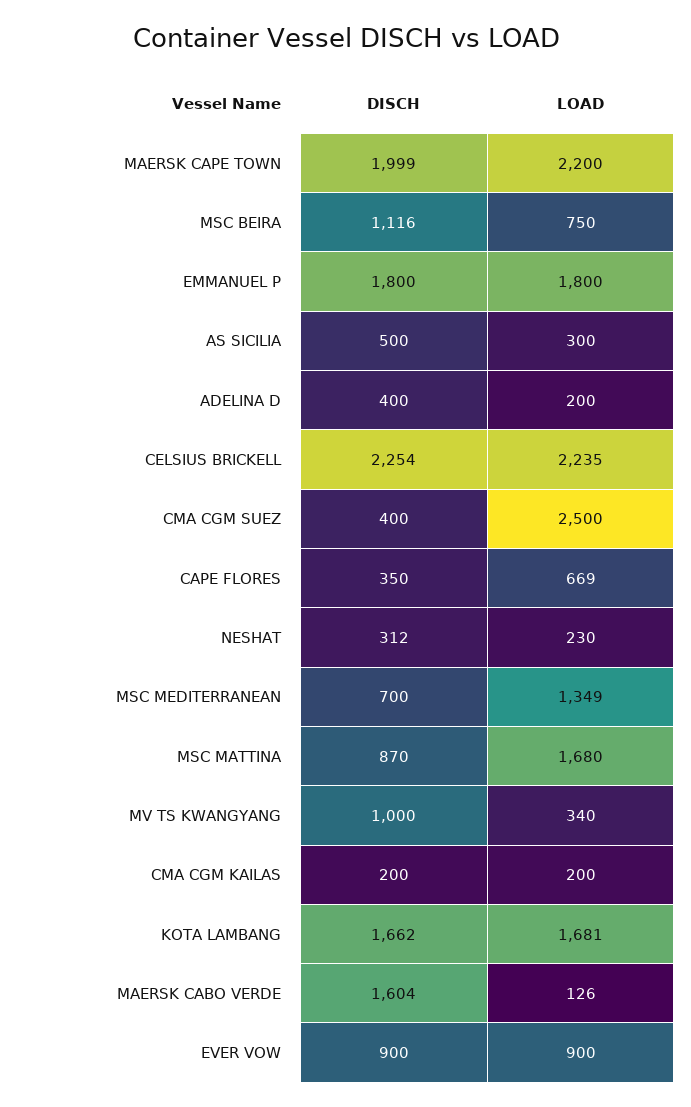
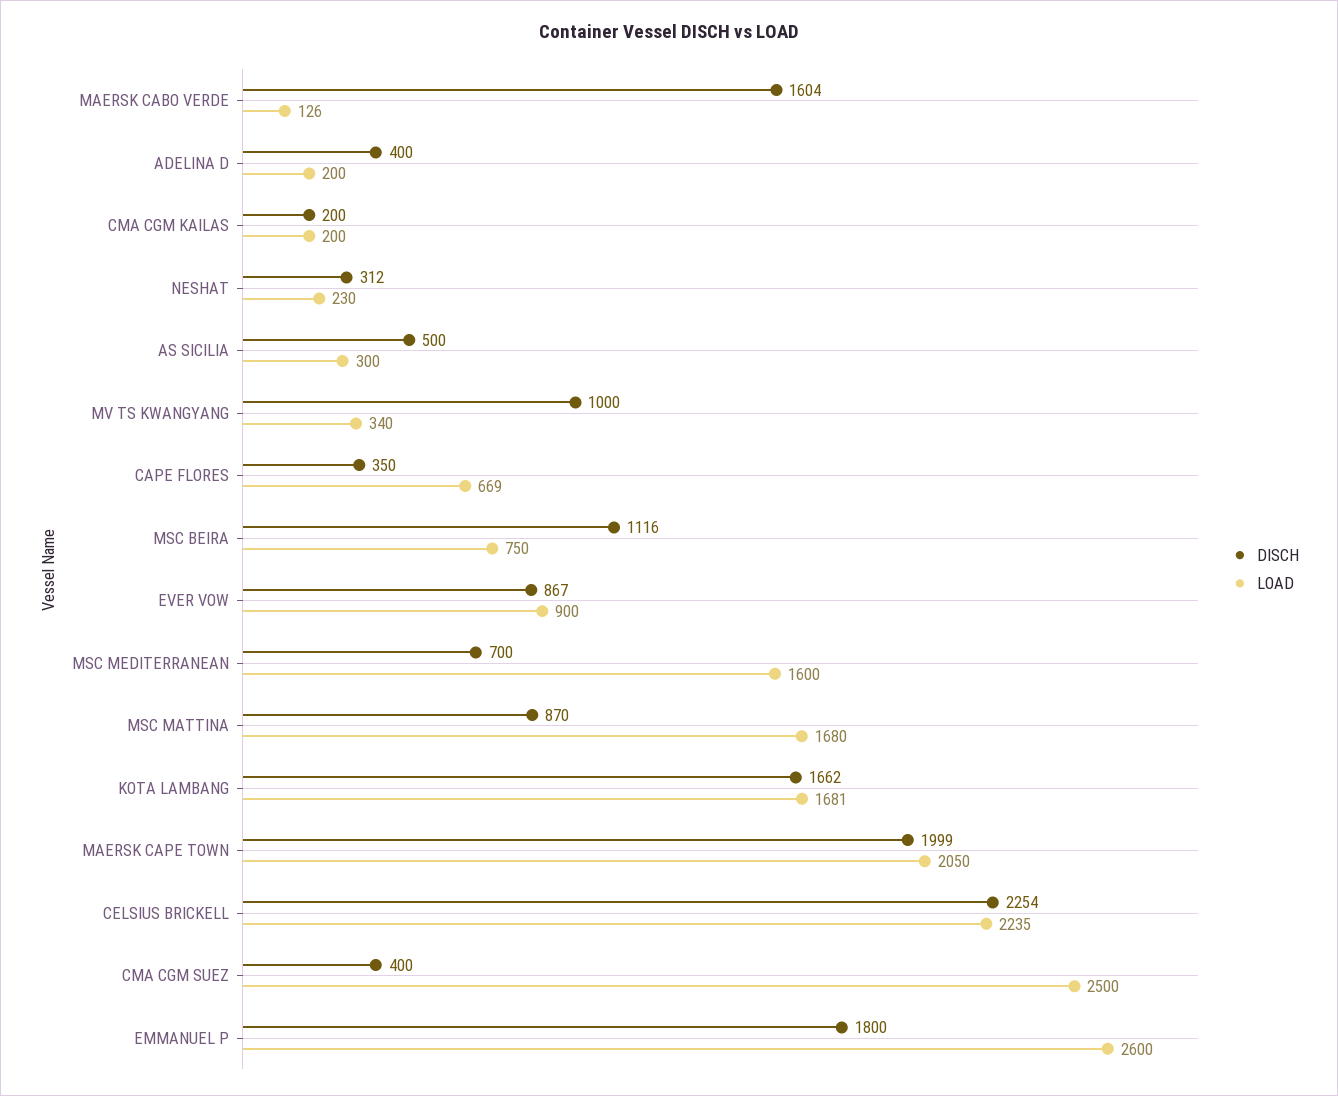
  {
    "DISCH": {
      "MAERSK CAPE TOWN": 1999,
      "MSC BEIRA": 1116,
      "EMMANUEL P": 1800,
      "AS SICILIA": 500,
      "ADELINA D": 400,
      "CELSIUS BRICKELL": 2254,
      "CMA CGM SUEZ": 400,
      "CAPE FLORES": 350,
      "NESHAT": 312,
      "MSC MEDITERRANEAN": 700,
      "MSC MATTINA": 870,
      "MV TS KWANGYANG": 1000,
      "CMA CGM KAILAS": 200,
      "KOTA LAMBANG": 1662,
      "MAERSK CABO VERDE": 1604,
-     "EVER VOW": 900
+     "EVER VOW": 867
    },
    "LOAD": {
-     "MAERSK CAPE TOWN": 2200,
+     "MAERSK CAPE TOWN": 2050,
      "MSC BEIRA": 750,
-     "EMMANUEL P": 1800,
+     "EMMANUEL P": 2600,
      "AS SICILIA": 300,
      "ADELINA D": 200,
      "CELSIUS BRICKELL": 2235,
      "CMA CGM SUEZ": 2500,
      "CAPE FLORES": 669,
      "NESHAT": 230,
-     "MSC MEDITERRANEAN": 1349,
+     "MSC MEDITERRANEAN": 1600,
      "MSC MATTINA": 1680,
      "MV TS KWANGYANG": 340,
      "CMA CGM KAILAS": 200,
      "KOTA LAMBANG": 1681,
      "MAERSK CABO VERDE": 126,
      "EVER VOW": 900
    }
  }

